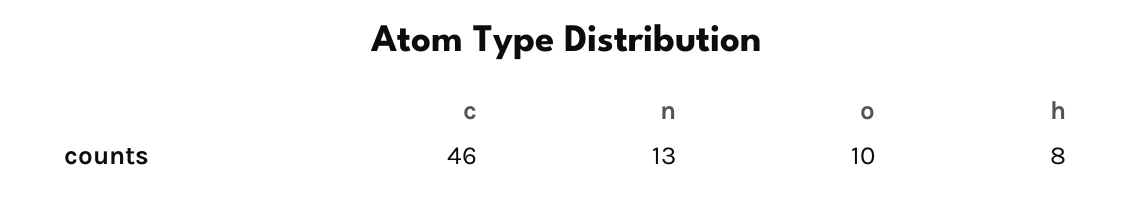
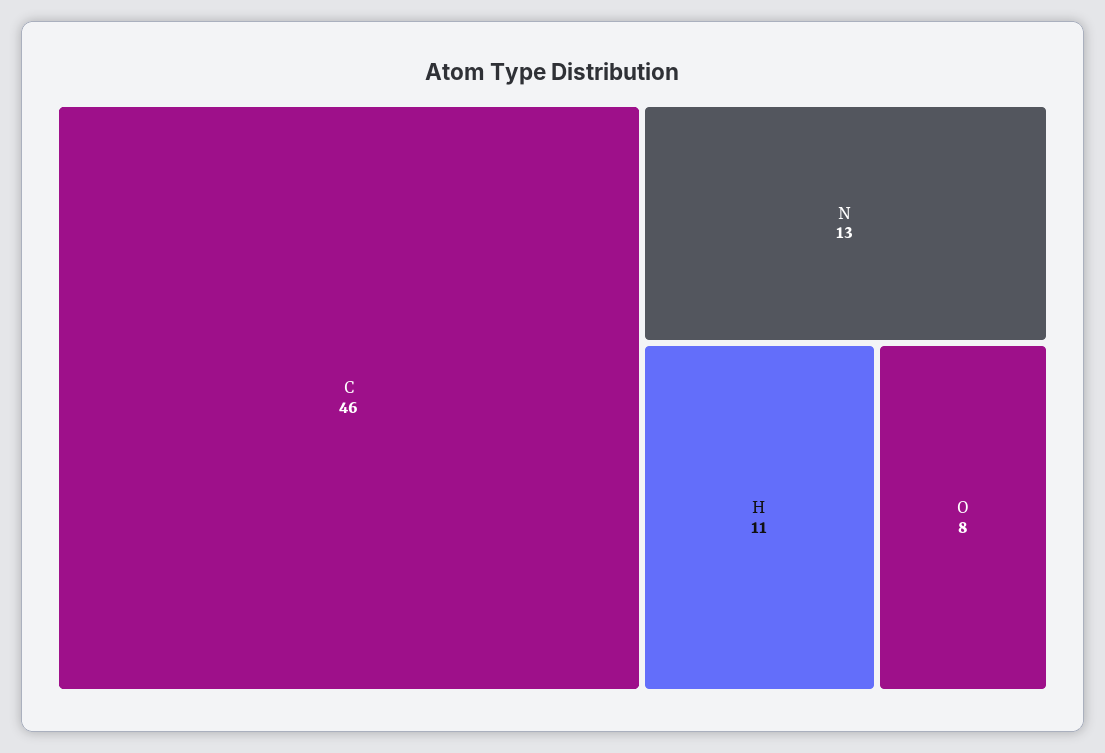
  {
    "c": 46,
    "n": 13,
-   "o": 10,
+   "o": 8,
-   "h": 8
+   "h": 11
  }

